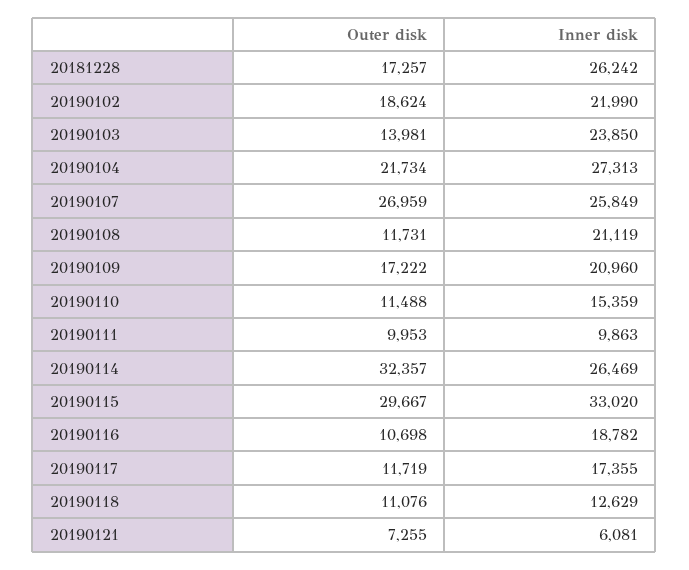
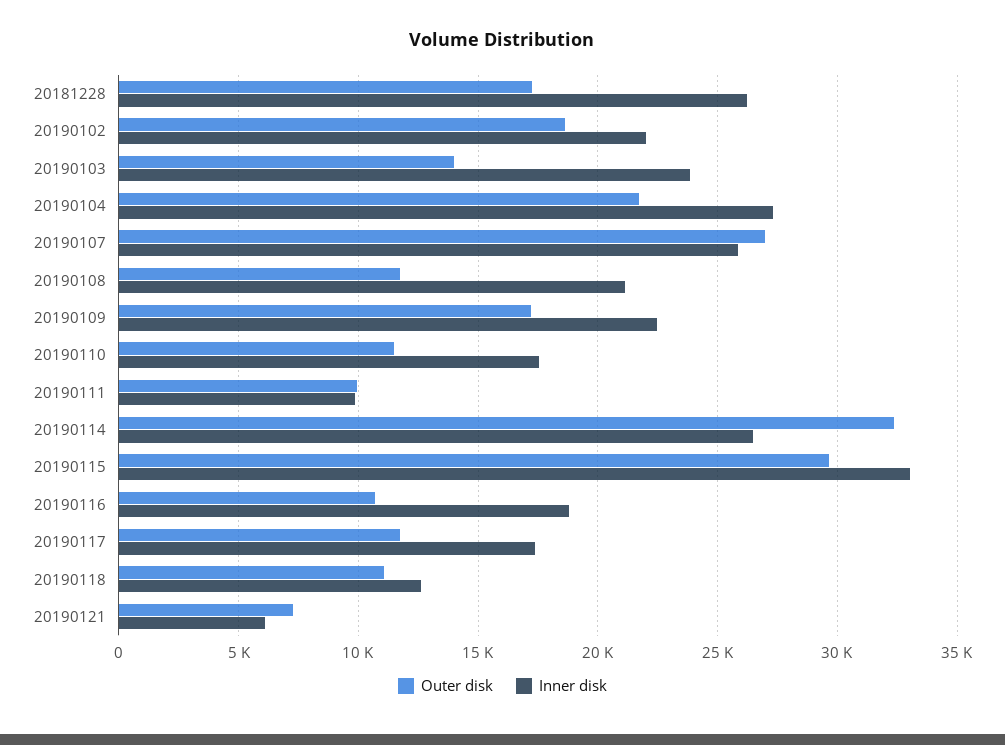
  {
    "Outer disk": {
      "20181228": 17257,
      "20190102": 18624,
      "20190103": 13981,
      "20190104": 21734,
      "20190107": 26959,
      "20190108": 11731,
      "20190109": 17222,
      "20190110": 11488,
      "20190111": 9953,
      "20190114": 32357,
      "20190115": 29667,
      "20190116": 10698,
      "20190117": 11719,
      "20190118": 11076,
      "20190121": 7255
    },
    "Inner disk": {
      "20181228": 26242,
      "20190102": 21990,
      "20190103": 23850,
      "20190104": 27313,
      "20190107": 25849,
      "20190108": 21119,
-     "20190109": 20960,
+     "20190109": 22500,
-     "20190110": 15359,
+     "20190110": 17500,
      "20190111": 9863,
      "20190114": 26469,
      "20190115": 33020,
      "20190116": 18782,
      "20190117": 17355,
      "20190118": 12629,
      "20190121": 6081
    }
  }

